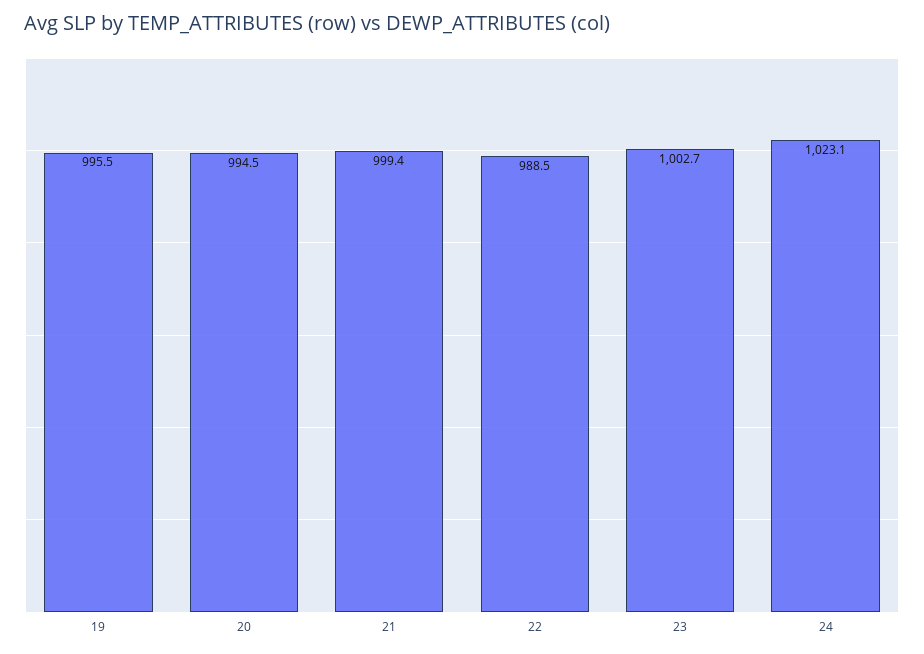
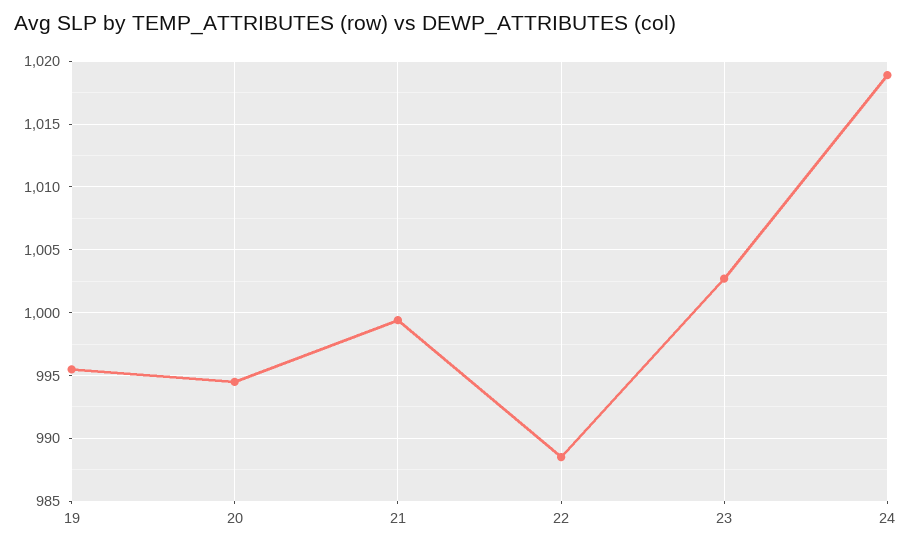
  {
    "19": 995.5,
    "20": 994.5,
    "21": 999.4,
    "22": 988.5,
    "23": 1002.7,
-   "24": 1023.1
+   "24": 1019
  }

